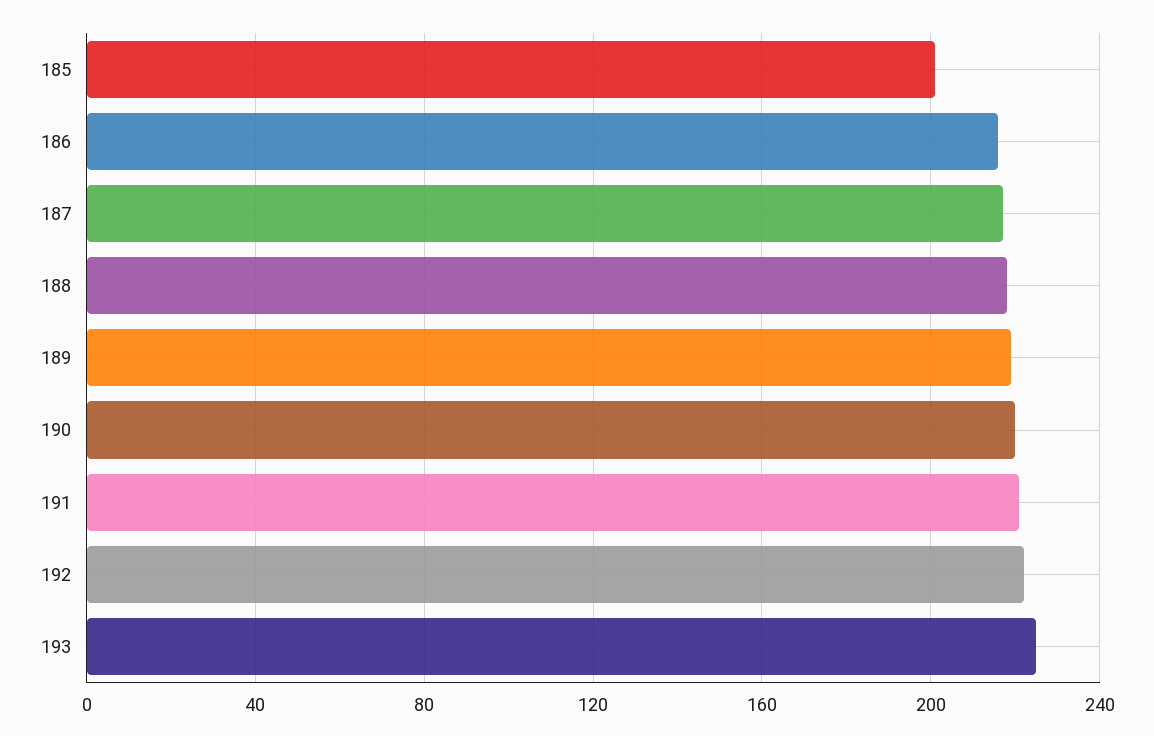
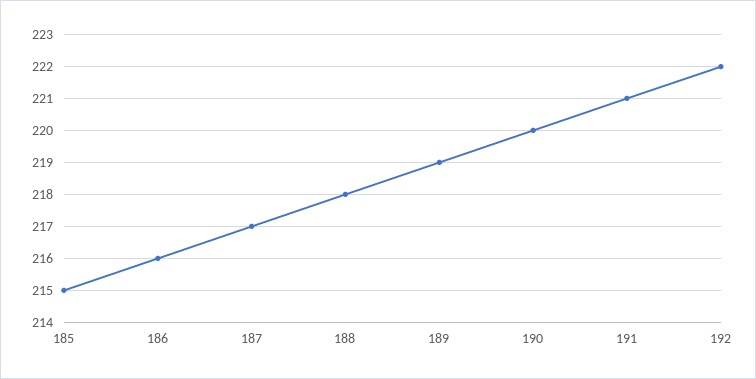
  {
-   "185": 200,
+   "185": 215,
    "186": 216,
    "187": 217,
    "188": 218,
    "189": 219,
    "190": 220,
    "191": 221,
-   "192": 222,
+   "192": 222
-   "193": 225
  }

